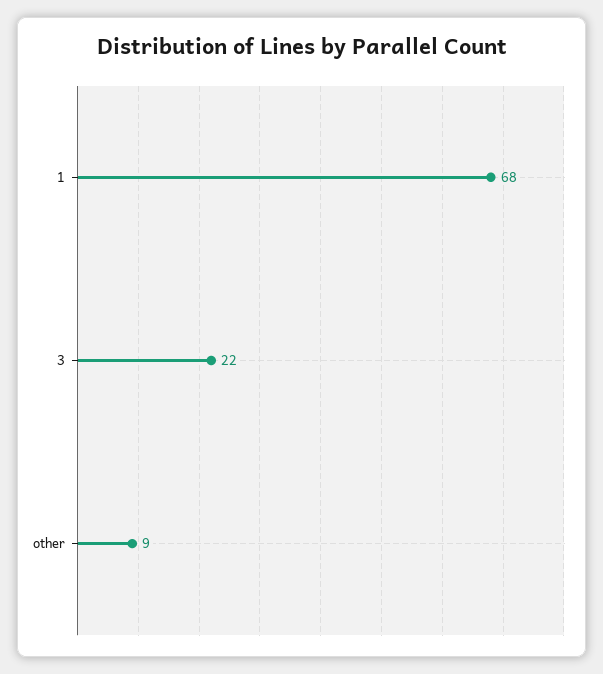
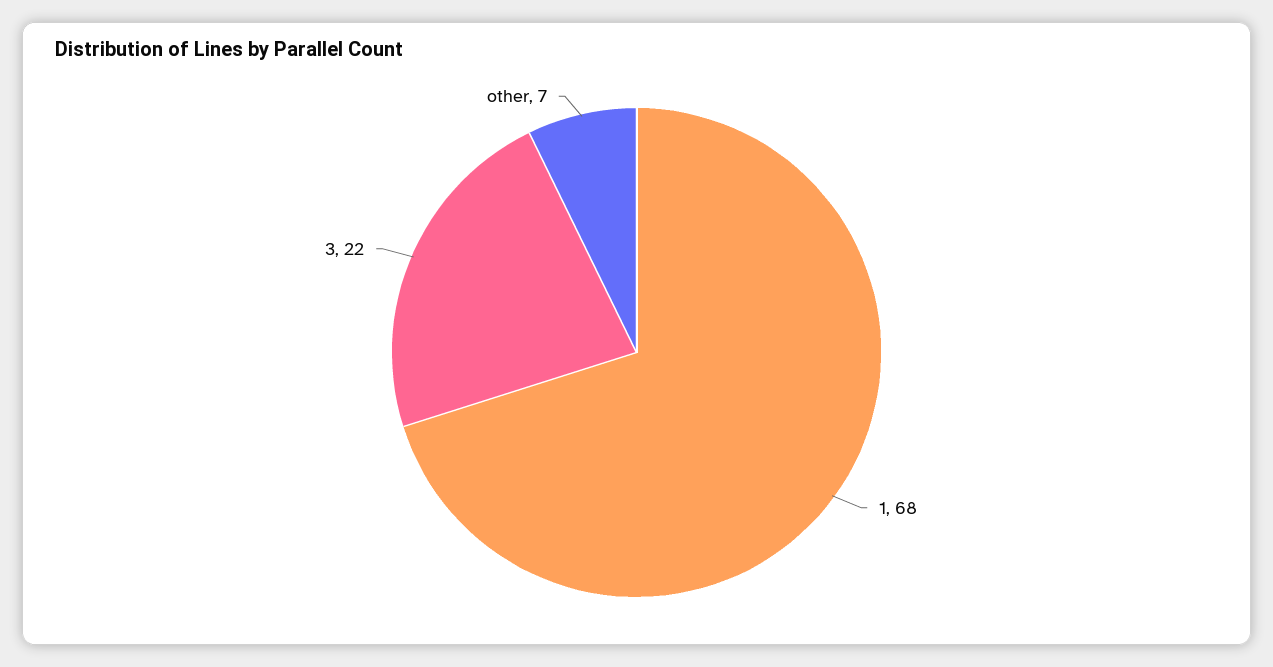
  {
    "1": 68,
    "3": 22,
-   "other": 9
+   "other": 7
  }

